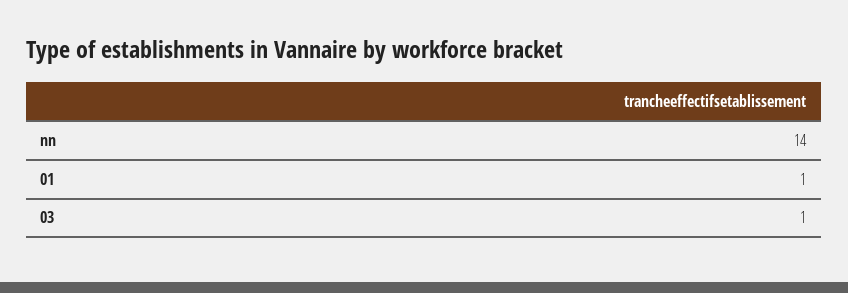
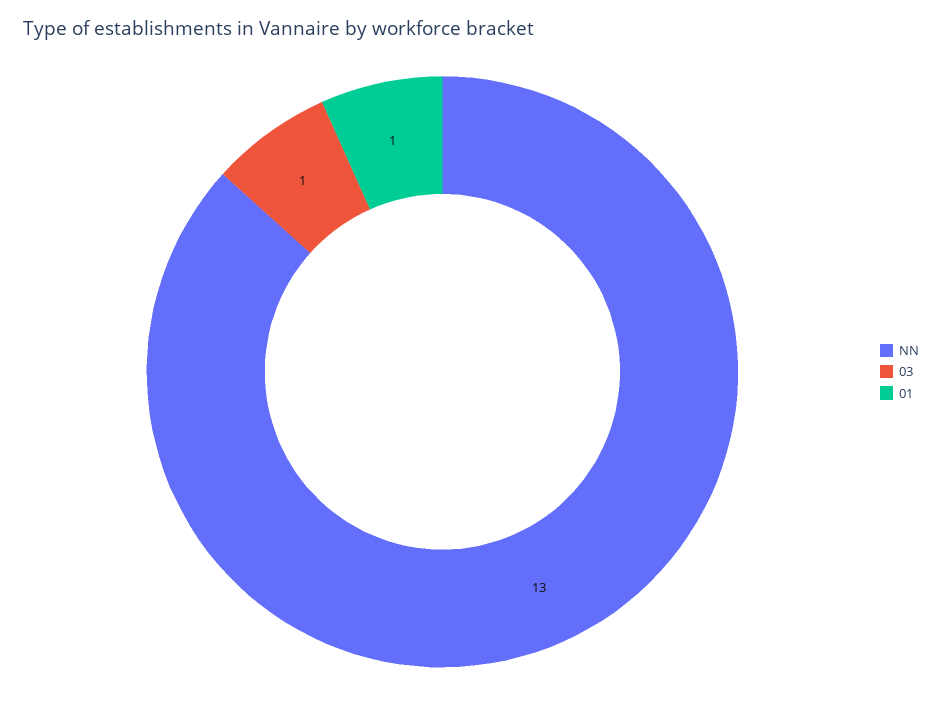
  {
-   "nn": 14,
+   "nn": 13,
    "01": 1,
    "03": 1
  }

